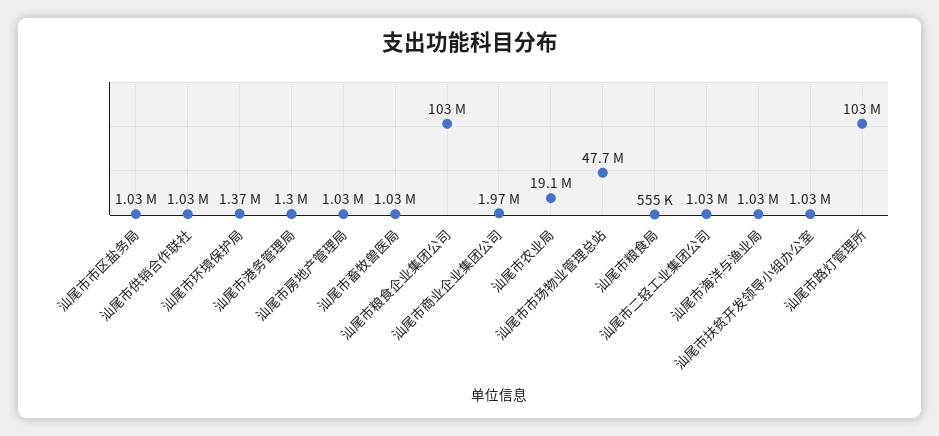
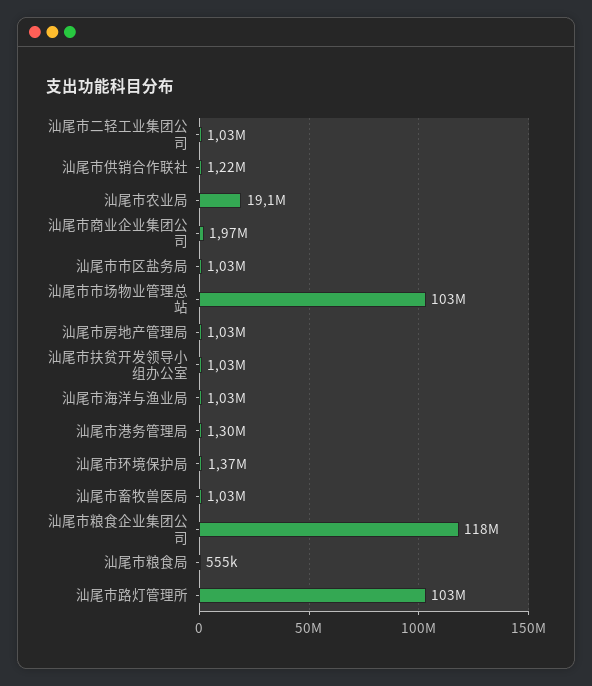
  {
    "汕尾市市区盐务局": 1030000,
-   "汕尾市供销合作联社": 1030000,
+   "汕尾市供销合作联社": 1220000,
    "汕尾市环境保护局": 1370000,
    "汕尾市港务管理局": 1300000,
    "汕尾市房地产管理局": 1030000,
    "汕尾市畜牧兽医局": 1030000,
-   "汕尾市粮食企业集团公司": 103000000,
+   "汕尾市粮食企业集团公司": 118000000,
    "汕尾市商业企业集团公司": 1970000,
    "汕尾市农业局": 19100000,
-   "汕尾市市场物业管理总站": 47700000,
+   "汕尾市市场物业管理总站": 103000000,
    "汕尾市粮食局": 555000,
    "汕尾市二轻工业集团公司": 1030000,
    "汕尾市海洋与渔业局": 1030000,
    "汕尾市扶贫开发领导小组办公室": 1030000,
    "汕尾市路灯管理所": 103000000
  }

